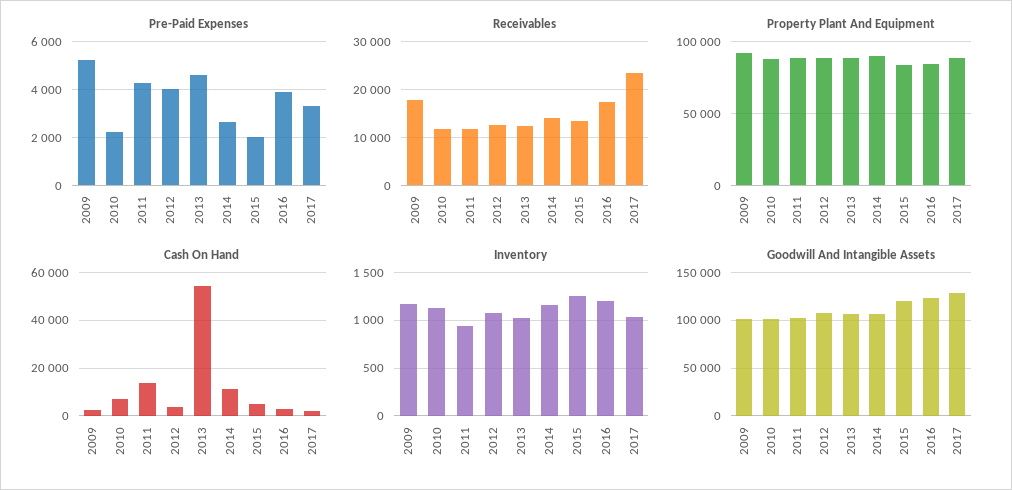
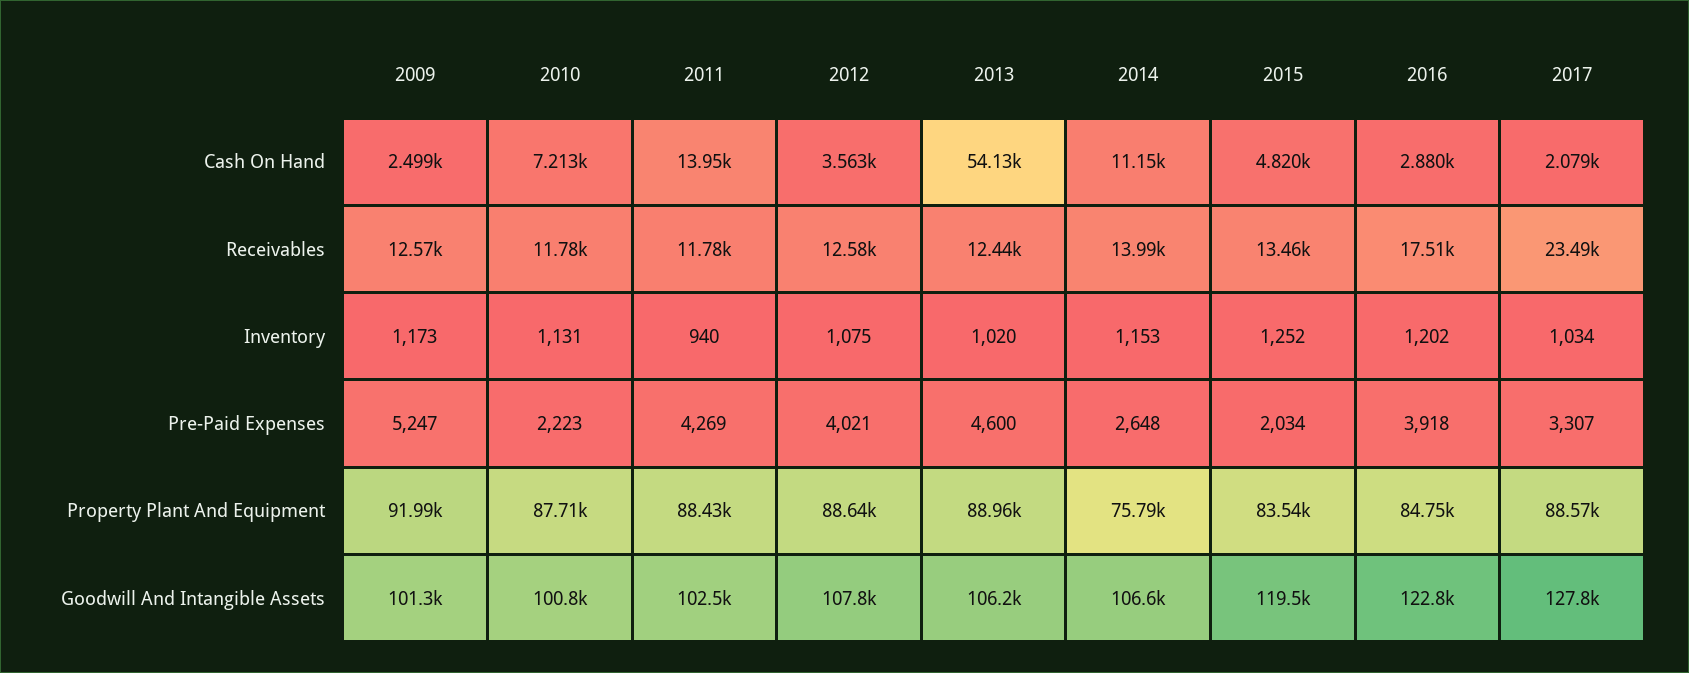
  {
    "Pre-Paid Expenses": {
      "2009": 5247,
      "2010": 2223,
      "2011": 4269,
      "2012": 4021,
      "2013": 4600,
      "2014": 2648,
      "2015": 2034,
      "2016": 3918,
      "2017": 3307
    },
    "Receivables": {
-     "2009": 18000,
+     "2009": 12570,
      "2010": 11780,
      "2011": 11780,
      "2012": 12580,
      "2013": 12440,
      "2014": 13990,
      "2015": 13460,
      "2016": 17510,
      "2017": 23490
    },
    "Property Plant And Equipment": {
      "2009": 91990,
      "2010": 87710,
      "2011": 88430,
      "2012": 88640,
      "2013": 88960,
-     "2014": 90000,
+     "2014": 75790,
      "2015": 83540,
      "2016": 84750,
      "2017": 88570
    },
    "Cash On Hand": {
      "2009": 2499,
      "2010": 7213,
      "2011": 13950,
      "2012": 3563,
      "2013": 54130,
      "2014": 11150,
      "2015": 4820,
      "2016": 2880,
      "2017": 2079
    },
    "Inventory": {
      "2009": 1173,
      "2010": 1131,
      "2011": 940,
      "2012": 1075,
      "2013": 1020,
      "2014": 1153,
      "2015": 1252,
      "2016": 1202,
      "2017": 1034
    },
    "Goodwill And Intangible Assets": {
      "2009": 101300,
      "2010": 100800,
      "2011": 102500,
      "2012": 107800,
      "2013": 106200,
      "2014": 106600,
      "2015": 119500,
      "2016": 122800,
      "2017": 127800
    }
  }

